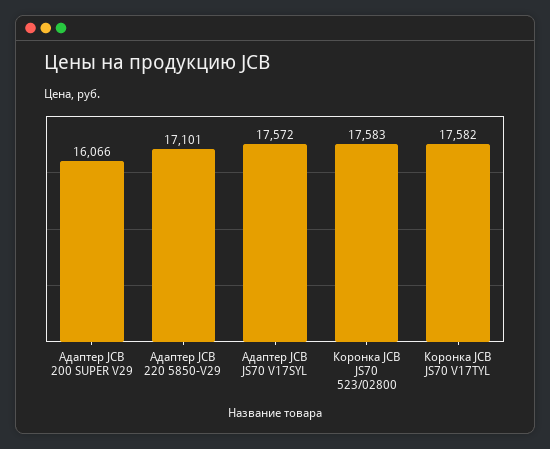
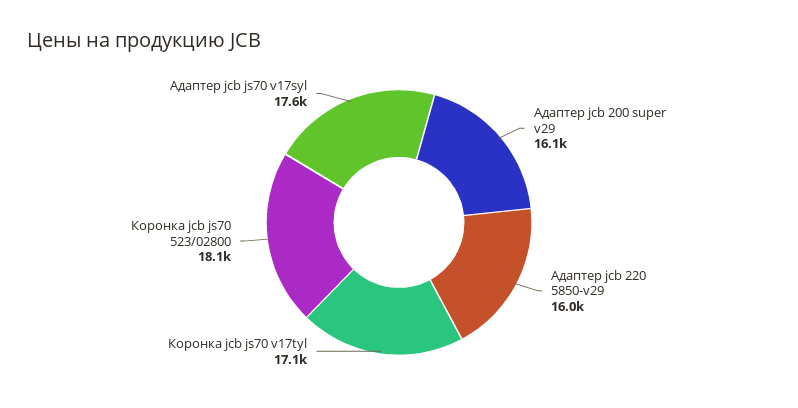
  {
    "Адаптер JCB 200 SUPER V29": 16066,
-   "Адаптер JCB 220 5850-V29": 17101,
+   "Адаптер JCB 220 5850-V29": 16000,
    "Адаптер JCB JS70 V17SYL": 17572,
-   "Коронка JCB JS70 523/02800": 17583,
+   "Коронка JCB JS70 523/02800": 18100,
-   "Коронка JCB JS70 V17TYL": 17582
+   "Коронка JCB JS70 V17TYL": 17100
  }

